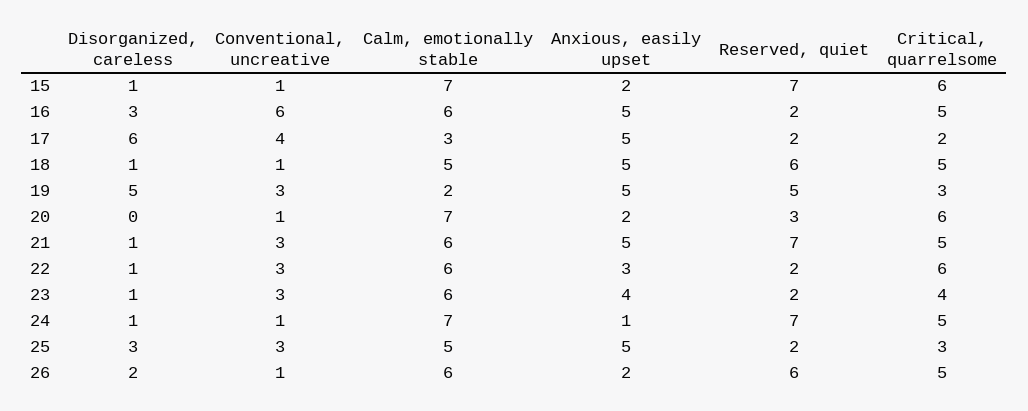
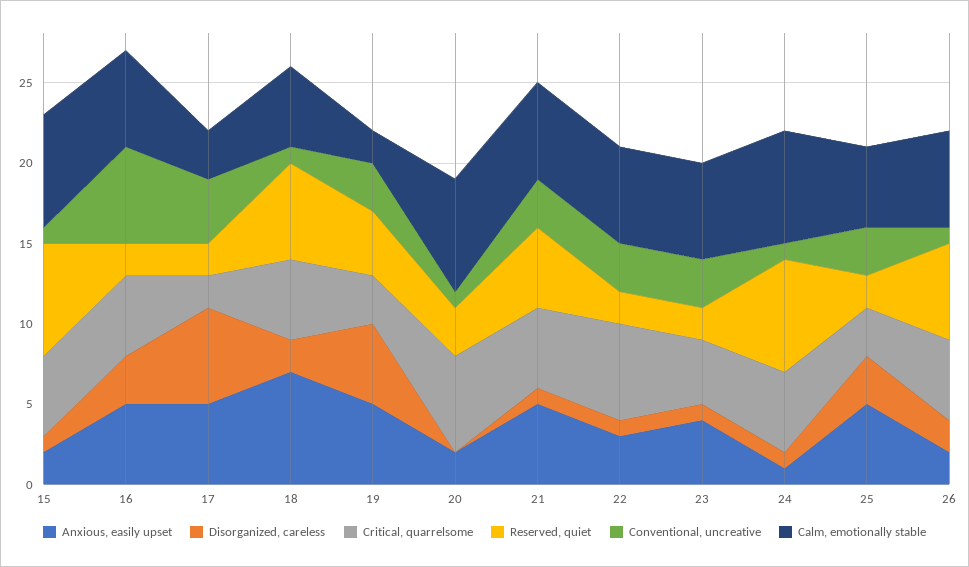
  {
    "Disorganized, careless": {
      "15": 1,
      "16": 3,
      "17": 6,
-     "18": 1,
+     "18": 2,
      "19": 5,
      "20": 0,
      "21": 1,
      "22": 1,
      "23": 1,
      "24": 1,
      "25": 3,
      "26": 2
    },
    "Conventional, uncreative": {
      "15": 1,
      "16": 6,
      "17": 4,
      "18": 1,
      "19": 3,
      "20": 1,
      "21": 3,
      "22": 3,
      "23": 3,
      "24": 1,
      "25": 3,
      "26": 1
    },
    "Calm, emotionally stable": {
      "15": 7,
      "16": 6,
      "17": 3,
      "18": 5,
      "19": 2,
      "20": 7,
      "21": 6,
      "22": 6,
      "23": 6,
      "24": 7,
      "25": 5,
      "26": 6
    },
    "Anxious, easily upset": {
      "15": 2,
      "16": 5,
      "17": 5,
-     "18": 5,
+     "18": 7,
      "19": 5,
      "20": 2,
      "21": 5,
      "22": 3,
      "23": 4,
      "24": 1,
      "25": 5,
      "26": 2
    },
    "Reserved, quiet": {
      "15": 7,
      "16": 2,
      "17": 2,
      "18": 6,
-     "19": 5,
+     "19": 4,
      "20": 3,
-     "21": 7,
+     "21": 5,
      "22": 2,
      "23": 2,
      "24": 7,
      "25": 2,
      "26": 6
    },
    "Critical, quarrelsome": {
-     "15": 6,
+     "15": 5,
      "16": 5,
      "17": 2,
      "18": 5,
      "19": 3,
      "20": 6,
      "21": 5,
      "22": 6,
      "23": 4,
      "24": 5,
      "25": 3,
      "26": 5
    }
  }

